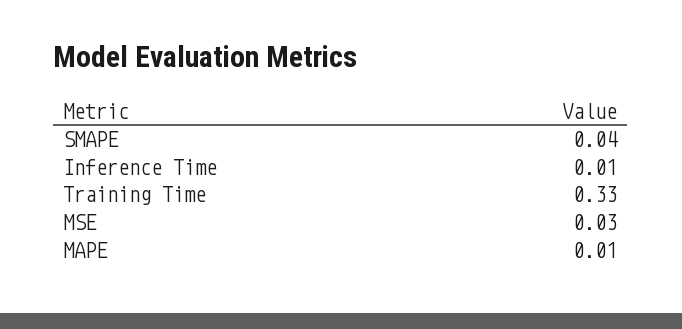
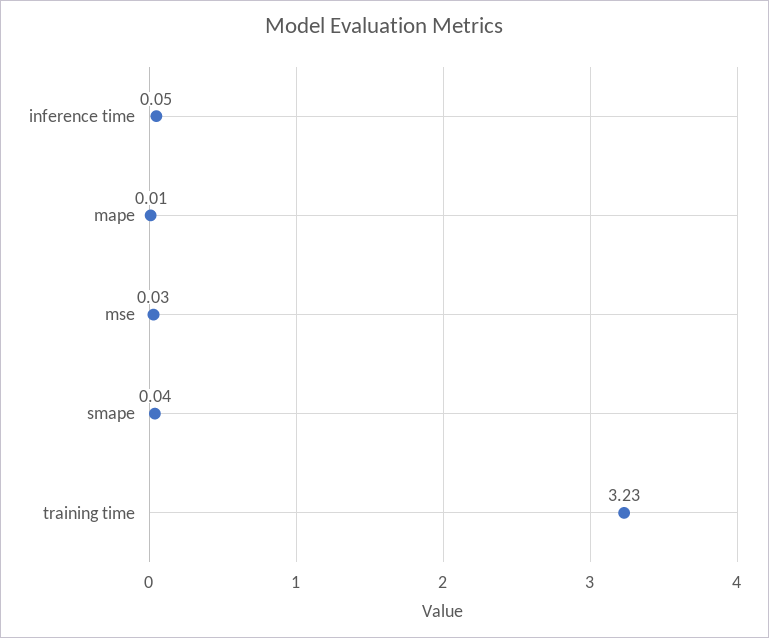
  {
    "SMAPE": 0.04,
-   "Inference Time": 0.01,
+   "Inference Time": 0.05,
-   "Training Time": 0.33,
+   "Training Time": 3.23,
    "MSE": 0.03,
    "MAPE": 0.01
  }

